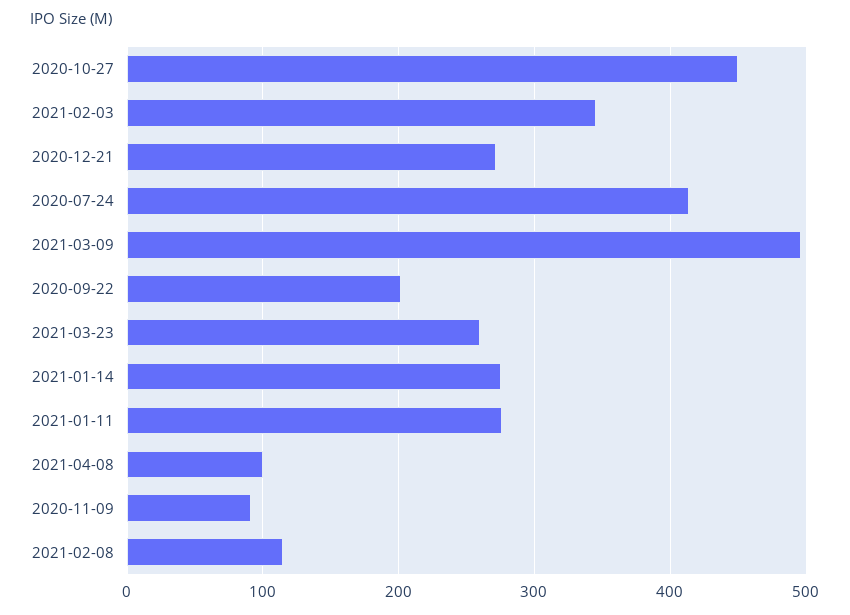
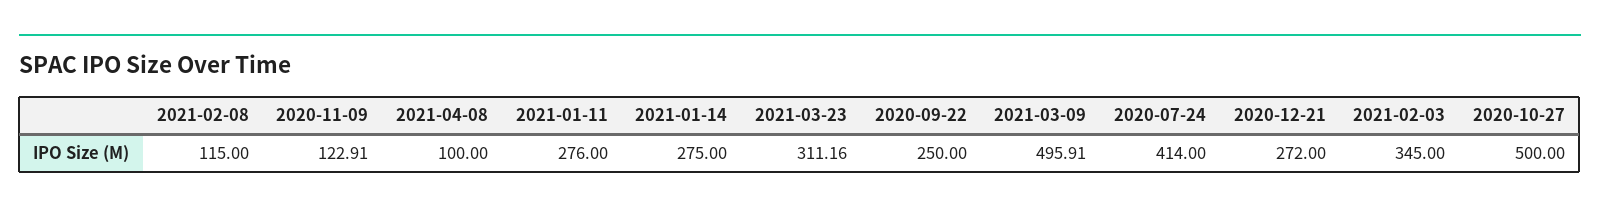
  {
-   "2020-10-27": 450,
+   "2020-10-27": 500,
    "2021-02-03": 345,
    "2020-12-21": 272,
    "2020-07-24": 414,
    "2021-03-09": 495.91,
-   "2020-09-22": 200,
+   "2020-09-22": 250,
-   "2021-03-23": 260,
+   "2021-03-23": 311.16,
    "2021-01-14": 275,
    "2021-01-11": 276,
    "2021-04-08": 100,
-   "2020-11-09": 90,
+   "2020-11-09": 122.91,
    "2021-02-08": 115
  }

